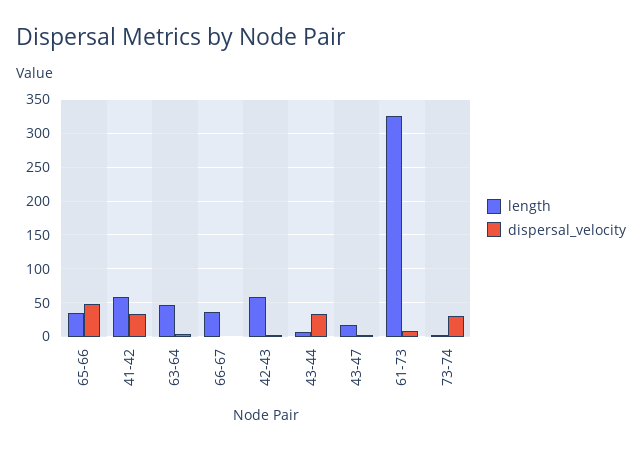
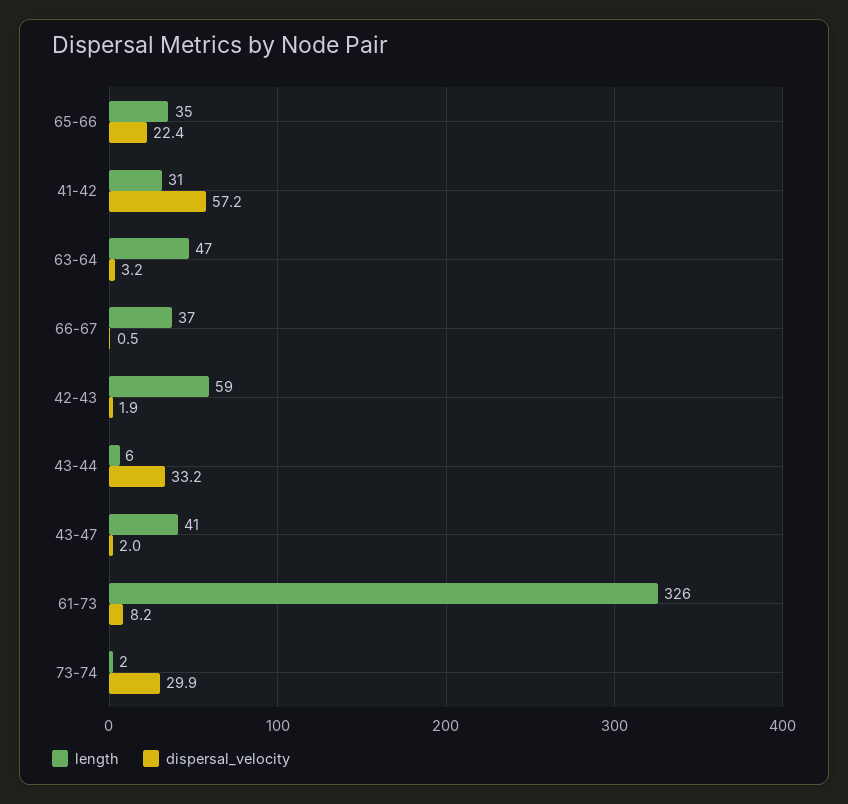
  {
    "length": {
      "65-66": 35,
-     "41-42": 60,
+     "41-42": 31,
      "63-64": 47,
      "66-67": 37,
      "42-43": 59,
      "43-44": 6,
-     "43-47": 20,
+     "43-47": 41,
      "61-73": 326,
      "73-74": 2
    },
    "dispersal_velocity": {
-     "65-66": 50,
+     "65-66": 22.4,
-     "41-42": 30,
+     "41-42": 57.2,
      "63-64": 3.2,
      "66-67": 0.5,
      "42-43": 1.9,
      "43-44": 33.2,
      "43-47": 2,
      "61-73": 8.2,
      "73-74": 29.9
    }
  }

